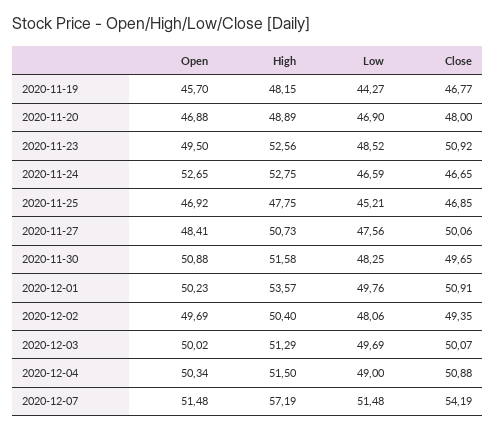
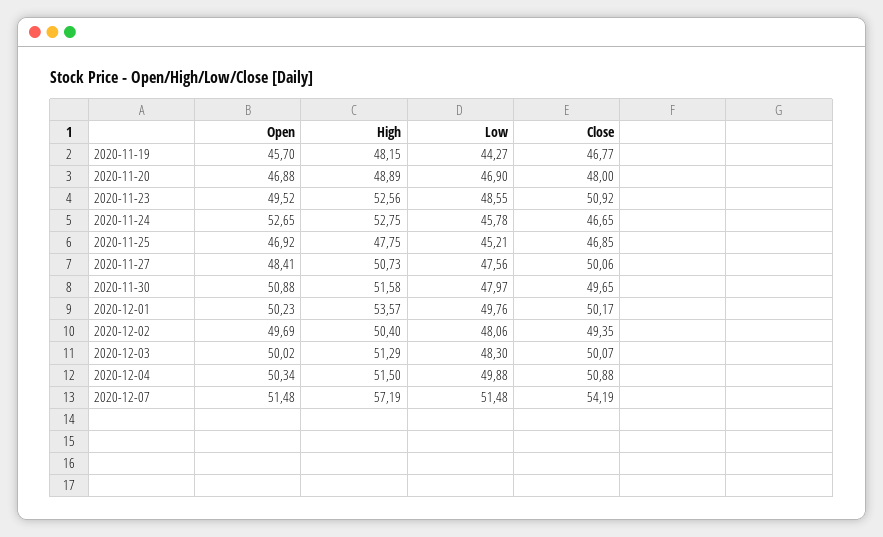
  {
    "Open": {
      "2020-11-19": 45.7,
      "2020-11-20": 46.88,
-     "2020-11-23": 49.5,
+     "2020-11-23": 49.52,
      "2020-11-24": 52.65,
      "2020-11-25": 46.92,
      "2020-11-27": 48.41,
      "2020-11-30": 50.88,
      "2020-12-01": 50.23,
      "2020-12-02": 49.69,
      "2020-12-03": 50.02,
      "2020-12-04": 50.34,
      "2020-12-07": 51.48
    },
    "High": {
      "2020-11-19": 48.15,
      "2020-11-20": 48.89,
      "2020-11-23": 52.56,
      "2020-11-24": 52.75,
      "2020-11-25": 47.75,
      "2020-11-27": 50.73,
      "2020-11-30": 51.58,
      "2020-12-01": 53.57,
      "2020-12-02": 50.4,
      "2020-12-03": 51.29,
      "2020-12-04": 51.5,
      "2020-12-07": 57.19
    },
    "Low": {
      "2020-11-19": 44.27,
      "2020-11-20": 46.9,
-     "2020-11-23": 48.52,
+     "2020-11-23": 48.55,
-     "2020-11-24": 46.59,
+     "2020-11-24": 45.78,
      "2020-11-25": 45.21,
      "2020-11-27": 47.56,
-     "2020-11-30": 48.25,
+     "2020-11-30": 47.97,
      "2020-12-01": 49.76,
      "2020-12-02": 48.06,
-     "2020-12-03": 49.69,
+     "2020-12-03": 48.3,
-     "2020-12-04": 49,
+     "2020-12-04": 49.88,
      "2020-12-07": 51.48
    },
    "Close": {
      "2020-11-19": 46.77,
      "2020-11-20": 48,
      "2020-11-23": 50.92,
      "2020-11-24": 46.65,
      "2020-11-25": 46.85,
      "2020-11-27": 50.06,
      "2020-11-30": 49.65,
-     "2020-12-01": 50.91,
+     "2020-12-01": 50.17,
      "2020-12-02": 49.35,
      "2020-12-03": 50.07,
      "2020-12-04": 50.88,
      "2020-12-07": 54.19
    }
  }

